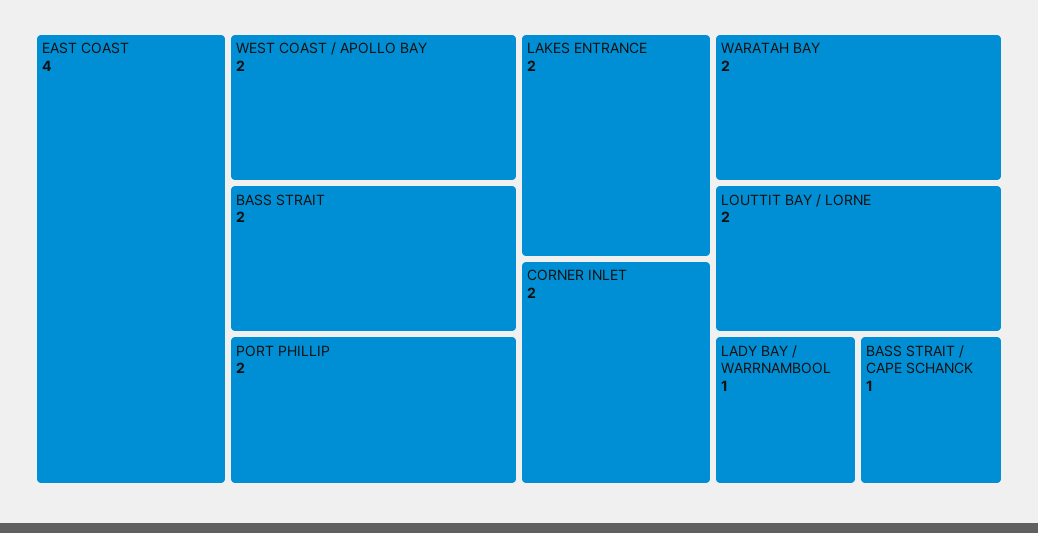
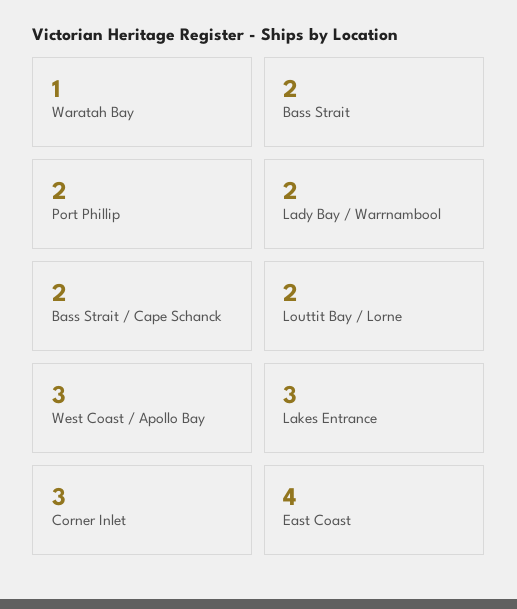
  {
    "EAST COAST": 4,
-   "WEST COAST / APOLLO BAY": 2,
+   "WEST COAST / APOLLO BAY": 3,
    "BASS STRAIT": 2,
    "PORT PHILLIP": 2,
-   "LAKES ENTRANCE": 2,
+   "LAKES ENTRANCE": 3,
-   "CORNER INLET": 2,
+   "CORNER INLET": 3,
-   "WARATAH BAY": 2,
+   "WARATAH BAY": 1,
    "LOUTTIT BAY / LORNE": 2,
-   "LADY BAY / WARRNAMBOOL": 1,
+   "LADY BAY / WARRNAMBOOL": 2,
-   "BASS STRAIT / CAPE SCHANCK": 1
+   "BASS STRAIT / CAPE SCHANCK": 2
  }

